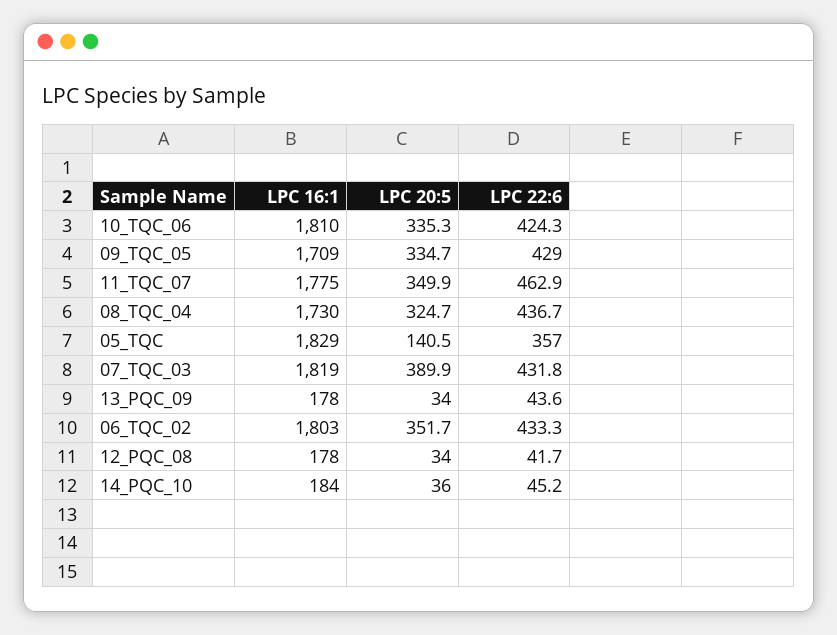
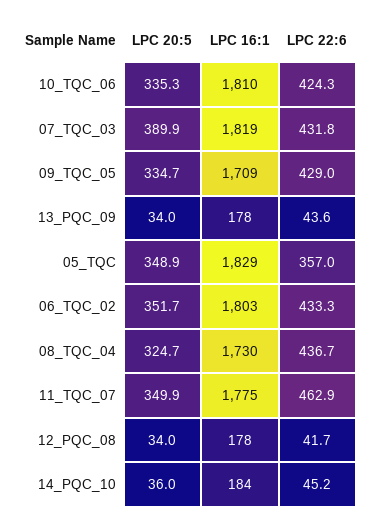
  {
    "LPC 16:1": {
      "10_TQC_06": 1810,
      "09_TQC_05": 1709,
      "11_TQC_07": 1775,
      "08_TQC_04": 1730,
      "05_TQC": 1829,
      "07_TQC_03": 1819,
      "13_PQC_09": 178,
      "06_TQC_02": 1803,
      "12_PQC_08": 178,
      "14_PQC_10": 184
    },
    "LPC 20:5": {
      "10_TQC_06": 335.3,
      "09_TQC_05": 334.7,
      "11_TQC_07": 349.9,
      "08_TQC_04": 324.7,
-     "05_TQC": 140.5,
+     "05_TQC": 348.9,
      "07_TQC_03": 389.9,
      "13_PQC_09": 34,
      "06_TQC_02": 351.7,
      "12_PQC_08": 34,
      "14_PQC_10": 36
    },
    "LPC 22:6": {
      "10_TQC_06": 424.3,
      "09_TQC_05": 429,
      "11_TQC_07": 462.9,
      "08_TQC_04": 436.7,
      "05_TQC": 357,
      "07_TQC_03": 431.8,
      "13_PQC_09": 43.6,
      "06_TQC_02": 433.3,
      "12_PQC_08": 41.7,
      "14_PQC_10": 45.2
    }
  }

